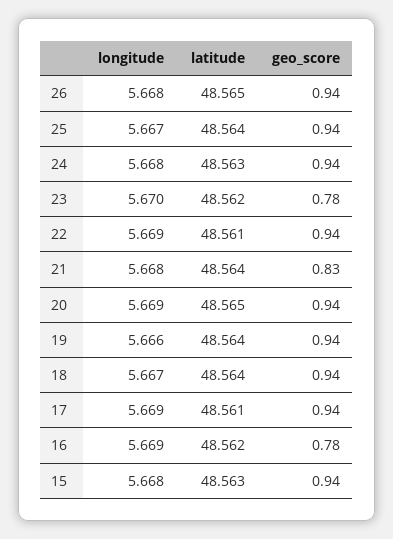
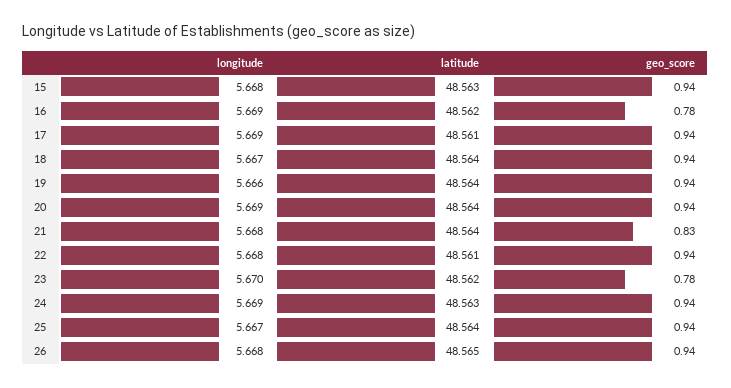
  {
    "longitude": {
      "26": 5.668,
      "25": 5.667,
-     "24": 5.668,
+     "24": 5.669,
      "23": 5.67,
-     "22": 5.669,
+     "22": 5.668,
      "21": 5.668,
      "20": 5.669,
      "19": 5.666,
      "18": 5.667,
      "17": 5.669,
      "16": 5.669,
      "15": 5.668
    },
    "latitude": {
      "26": 48.565,
      "25": 48.564,
      "24": 48.563,
      "23": 48.562,
      "22": 48.561,
      "21": 48.564,
-     "20": 48.565,
+     "20": 48.564,
      "19": 48.564,
      "18": 48.564,
      "17": 48.561,
      "16": 48.562,
      "15": 48.563
    },
    "geo_score": {
      "26": 0.94,
      "25": 0.94,
      "24": 0.94,
      "23": 0.78,
      "22": 0.94,
      "21": 0.83,
      "20": 0.94,
      "19": 0.94,
      "18": 0.94,
      "17": 0.94,
      "16": 0.78,
      "15": 0.94
    }
  }

